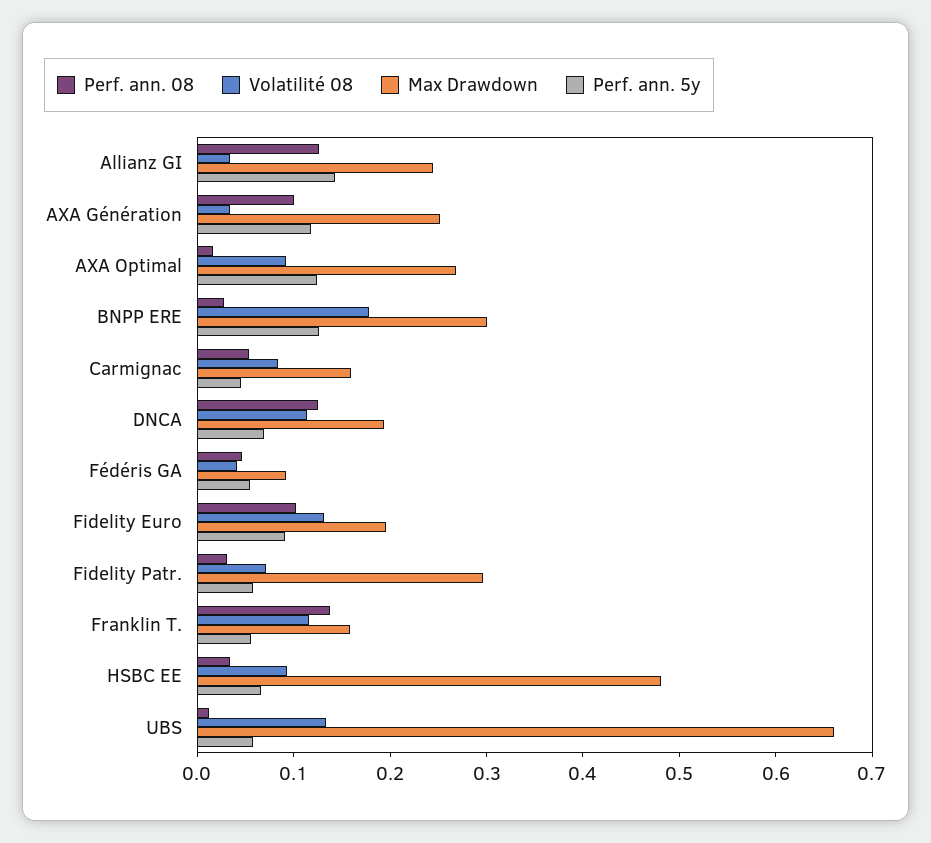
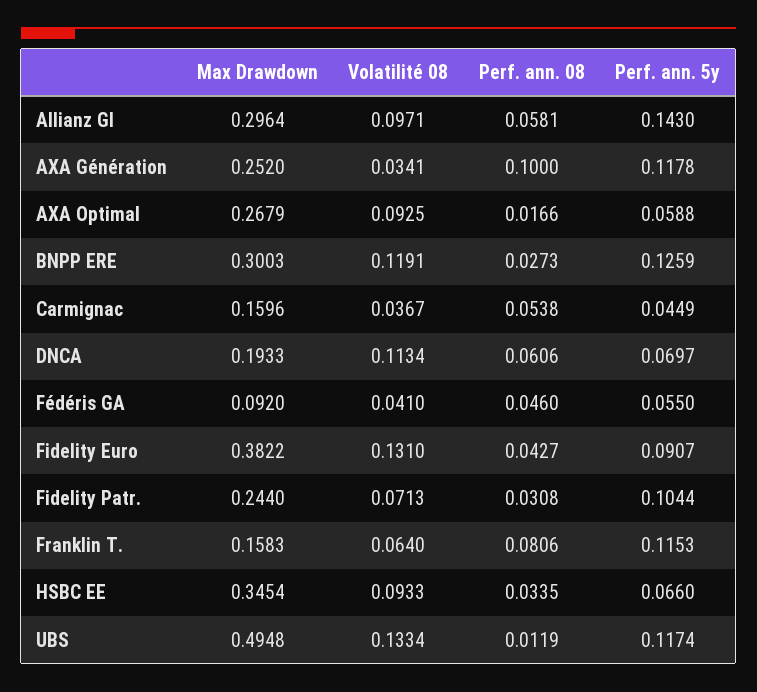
  {
    "Perf. ann. 08": {
-     "Allianz GI": 0.12,
+     "Allianz GI": 0.0581,
      "AXA Génération": 0.1,
      "AXA Optimal": 0.0166,
      "BNPP ERE": 0.0273,
      "Carmignac": 0.0538,
-     "DNCA": 0.12,
+     "DNCA": 0.0606,
      "Fédéris GA": 0.046,
-     "Fidelity Euro": 0.1,
+     "Fidelity Euro": 0.0427,
      "Fidelity Patr.": 0.0308,
-     "Franklin T.": 0.14,
+     "Franklin T.": 0.0806,
      "HSBC EE": 0.0335,
      "UBS": 0.0119
    },
    "Volatilité 08": {
-     "Allianz GI": 0.04,
+     "Allianz GI": 0.0971,
      "AXA Génération": 0.0341,
      "AXA Optimal": 0.0925,
-     "BNPP ERE": 0.18,
+     "BNPP ERE": 0.1191,
-     "Carmignac": 0.08,
+     "Carmignac": 0.0367,
      "DNCA": 0.1134,
      "Fédéris GA": 0.041,
      "Fidelity Euro": 0.131,
      "Fidelity Patr.": 0.0713,
-     "Franklin T.": 0.12,
+     "Franklin T.": 0.064,
      "HSBC EE": 0.0933,
      "UBS": 0.1334
    },
    "Max Drawdown": {
-     "Allianz GI": 0.24,
+     "Allianz GI": 0.2964,
      "AXA Génération": 0.252,
      "AXA Optimal": 0.2679,
      "BNPP ERE": 0.3003,
      "Carmignac": 0.1596,
      "DNCA": 0.1933,
      "Fédéris GA": 0.092,
-     "Fidelity Euro": 0.2,
+     "Fidelity Euro": 0.3822,
-     "Fidelity Patr.": 0.3,
+     "Fidelity Patr.": 0.244,
      "Franklin T.": 0.1583,
-     "HSBC EE": 0.48,
+     "HSBC EE": 0.3454,
-     "UBS": 0.66
+     "UBS": 0.4948
    },
    "Perf. ann. 5y": {
      "Allianz GI": 0.143,
      "AXA Génération": 0.1178,
-     "AXA Optimal": 0.12,
+     "AXA Optimal": 0.0588,
      "BNPP ERE": 0.1259,
      "Carmignac": 0.0449,
      "DNCA": 0.0697,
      "Fédéris GA": 0.055,
      "Fidelity Euro": 0.0907,
-     "Fidelity Patr.": 0.06,
+     "Fidelity Patr.": 0.1044,
-     "Franklin T.": 0.06,
+     "Franklin T.": 0.1153,
      "HSBC EE": 0.066,
-     "UBS": 0.06
+     "UBS": 0.1174
    }
  }

